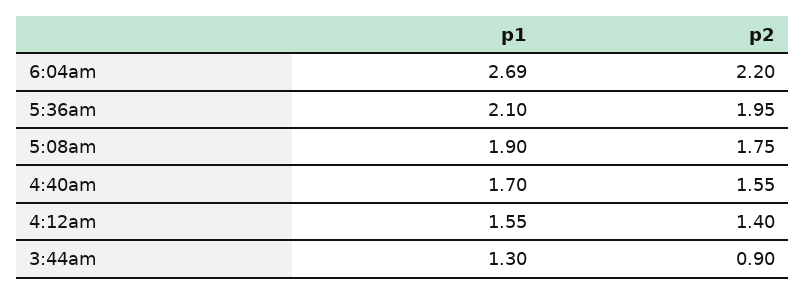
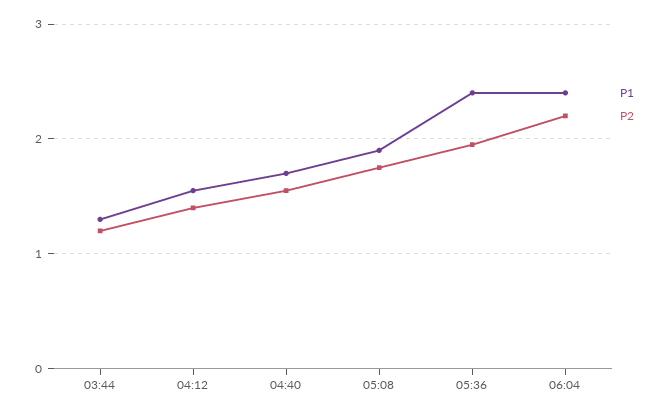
  {
    "p1": {
-     "6:04am": 2.69,
+     "6:04am": 2.4,
-     "5:36am": 2.1,
+     "5:36am": 2.4,
      "5:08am": 1.9,
      "4:40am": 1.7,
      "4:12am": 1.55,
      "3:44am": 1.3
    },
    "p2": {
      "6:04am": 2.2,
      "5:36am": 1.95,
      "5:08am": 1.75,
      "4:40am": 1.55,
      "4:12am": 1.4,
-     "3:44am": 0.9
+     "3:44am": 1.2
    }
  }

